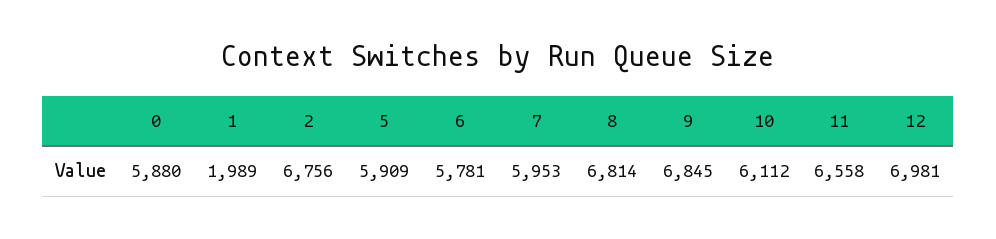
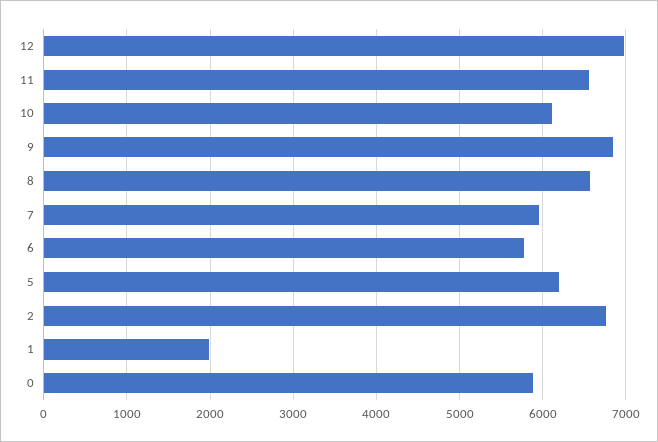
  {
    "0": 5880,
    "1": 1989,
    "2": 6756,
-   "5": 5909,
+   "5": 6200,
    "6": 5781,
    "7": 5953,
-   "8": 6814,
+   "8": 6600,
    "9": 6845,
    "10": 6112,
    "11": 6558,
    "12": 6981
  }

